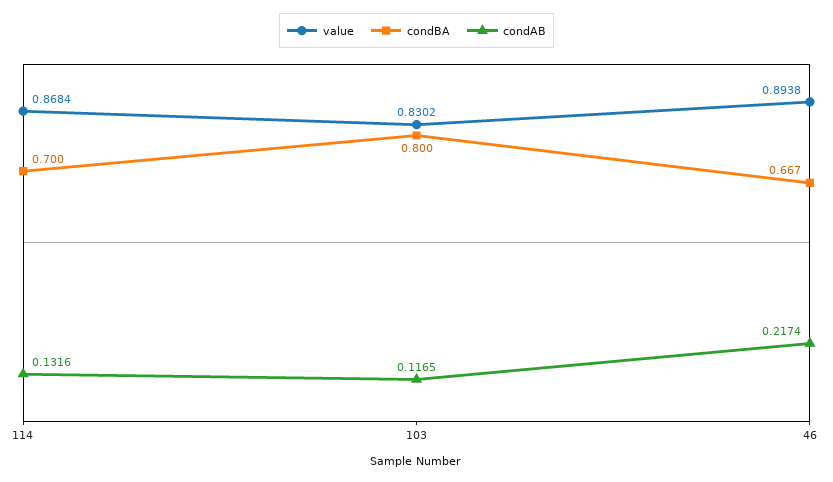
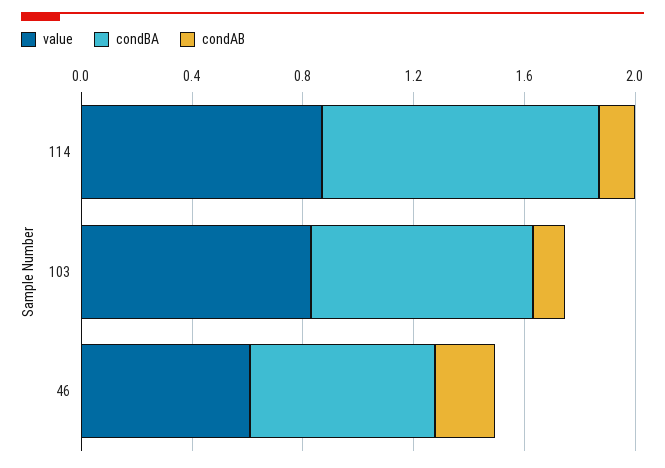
  {
    "value": {
      "114": 0.8684,
      "103": 0.8302,
-     "46": 0.8938
+     "46": 0.6
    },
    "condBA": {
-     "114": 0.7,
+     "114": 1,
      "103": 0.8,
      "46": 0.667
    },
    "condAB": {
      "114": 0.1316,
      "103": 0.1165,
      "46": 0.2174
    }
  }

